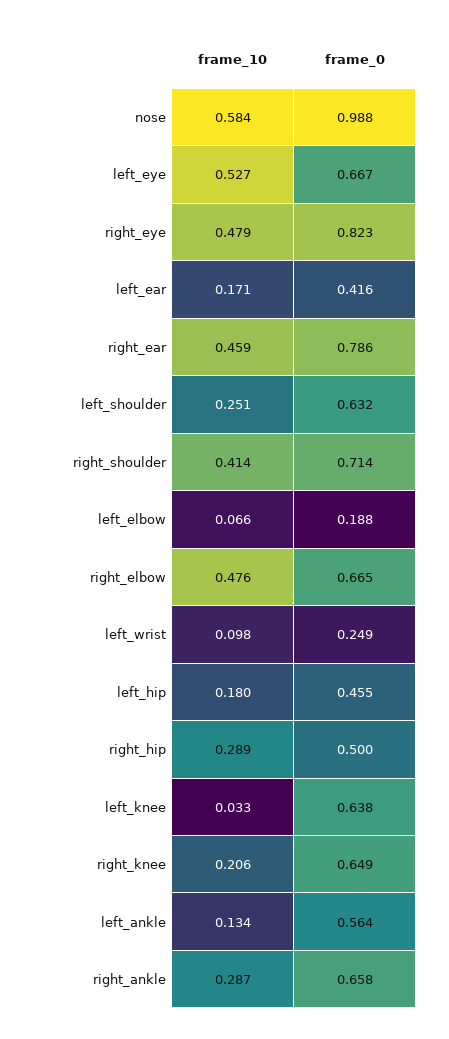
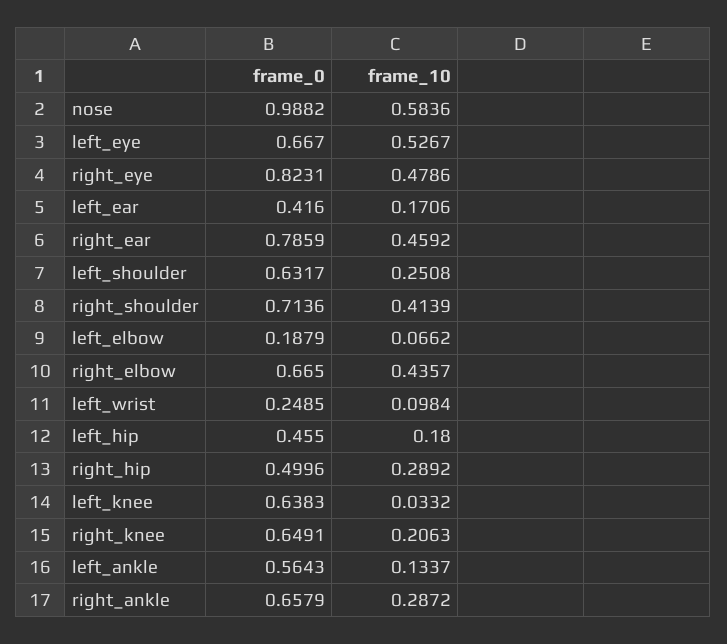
  {
    "frame_10": {
      "nose": 0.5836,
      "left_eye": 0.5267,
      "right_eye": 0.4786,
      "left_ear": 0.1706,
      "right_ear": 0.4592,
      "left_shoulder": 0.2508,
      "right_shoulder": 0.4139,
      "left_elbow": 0.0662,
-     "right_elbow": 0.476,
+     "right_elbow": 0.4357,
      "left_wrist": 0.0984,
      "left_hip": 0.18,
      "right_hip": 0.2892,
      "left_knee": 0.0332,
      "right_knee": 0.2063,
      "left_ankle": 0.1337,
      "right_ankle": 0.2872
    },
    "frame_0": {
      "nose": 0.9882,
      "left_eye": 0.667,
      "right_eye": 0.8231,
      "left_ear": 0.416,
      "right_ear": 0.7859,
      "left_shoulder": 0.6317,
      "right_shoulder": 0.7136,
      "left_elbow": 0.1879,
      "right_elbow": 0.665,
      "left_wrist": 0.2485,
      "left_hip": 0.455,
      "right_hip": 0.4996,
      "left_knee": 0.6383,
      "right_knee": 0.6491,
      "left_ankle": 0.5643,
      "right_ankle": 0.6579
    }
  }

